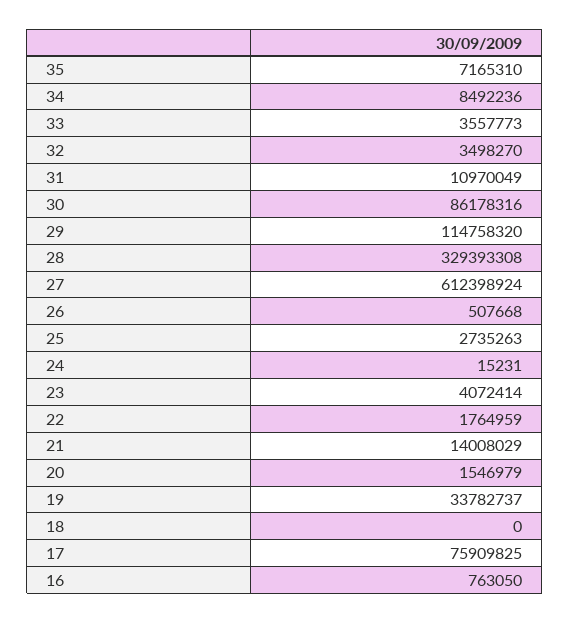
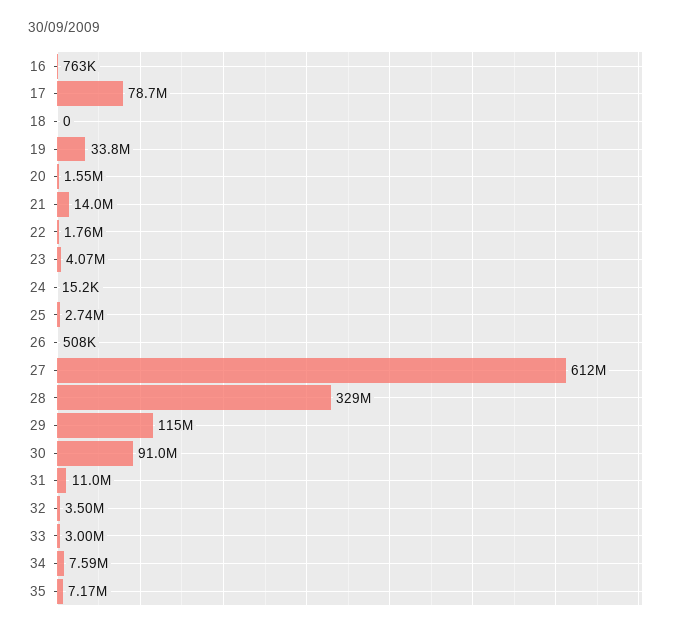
  {
    "35": 7165310,
-   "34": 8492236,
+   "34": 7590000,
-   "33": 3557773,
+   "33": 3000000,
    "32": 3498270,
    "31": 10970049,
-   "30": 86178316,
+   "30": 91000000,
    "29": 114758320,
    "28": 329393308,
    "27": 612398924,
    "26": 507668,
    "25": 2735263,
    "24": 15231,
    "23": 4072414,
    "22": 1764959,
    "21": 14008029,
    "20": 1546979,
    "19": 33782737,
    "18": 0,
-   "17": 75909825,
+   "17": 78700000,
    "16": 763050
  }

